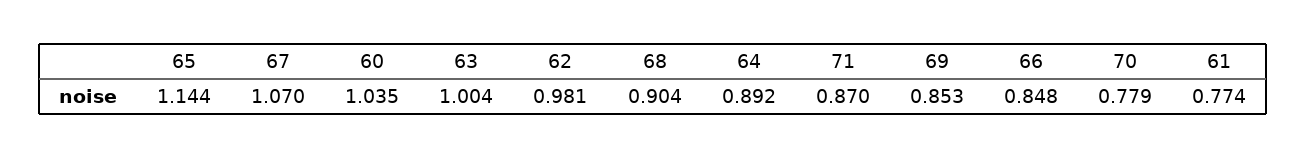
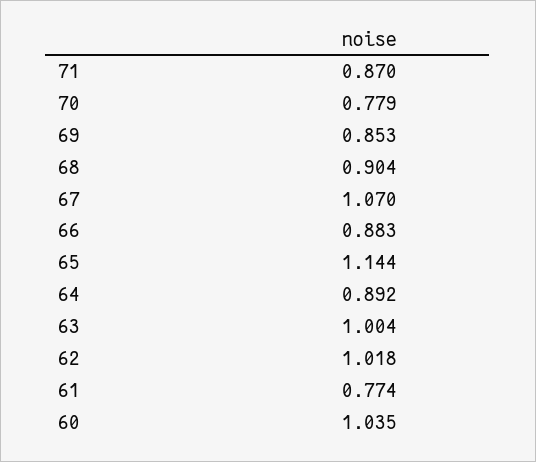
  {
    "65": 1.144,
    "67": 1.07,
    "60": 1.035,
    "63": 1.004,
-   "62": 0.981,
+   "62": 1.018,
    "68": 0.904,
    "64": 0.892,
    "71": 0.87,
    "69": 0.853,
-   "66": 0.848,
+   "66": 0.883,
    "70": 0.779,
    "61": 0.774
  }

